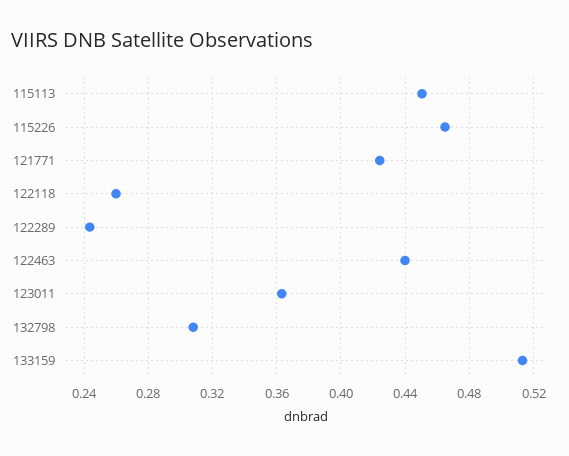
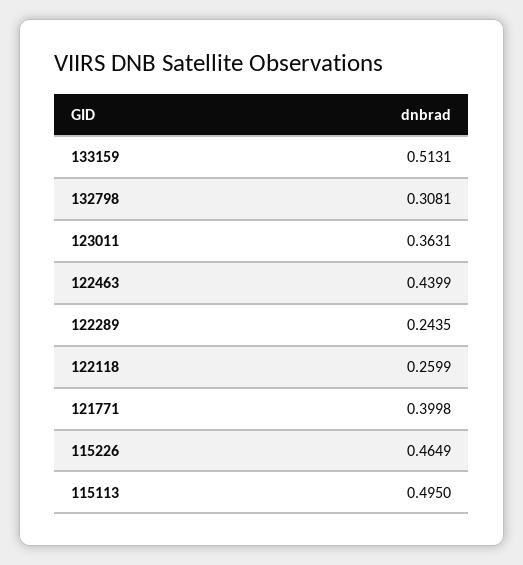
  {
-   "115113": 0.45,
+   "115113": 0.495,
    "115226": 0.4649,
-   "121771": 0.425,
+   "121771": 0.3998,
    "122118": 0.2599,
    "122289": 0.2435,
    "122463": 0.4399,
    "123011": 0.3631,
    "132798": 0.3081,
    "133159": 0.5131
  }

